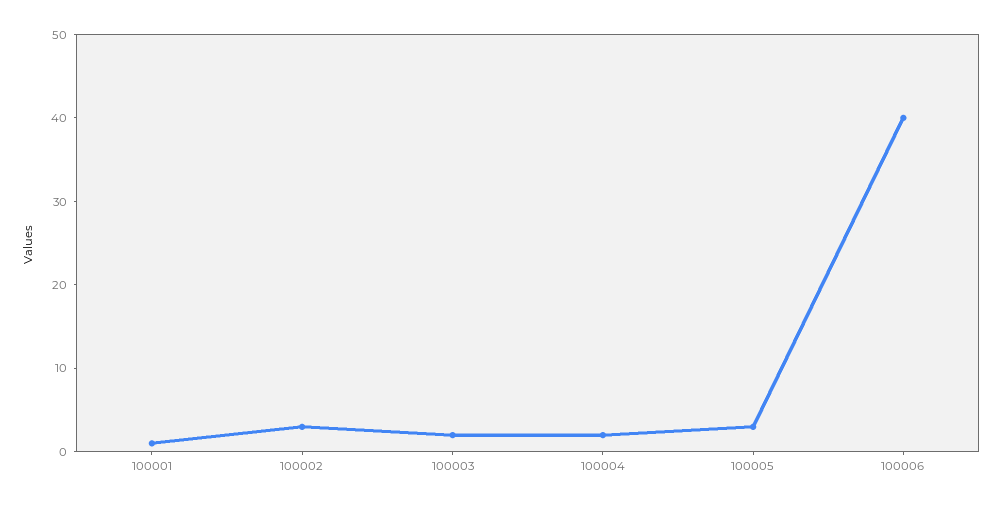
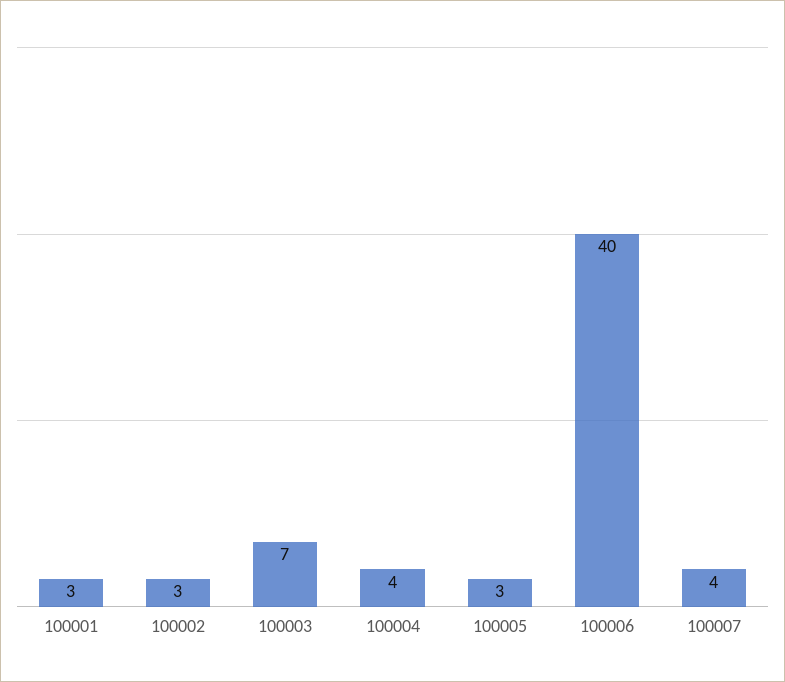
  {
-   "100001": 1,
+   "100001": 3,
    "100002": 3,
-   "100003": 2,
+   "100003": 7,
-   "100004": 2,
+   "100004": 4,
    "100005": 3,
-   "100006": 40
+   "100006": 40,
+   "100007": 4
  }

